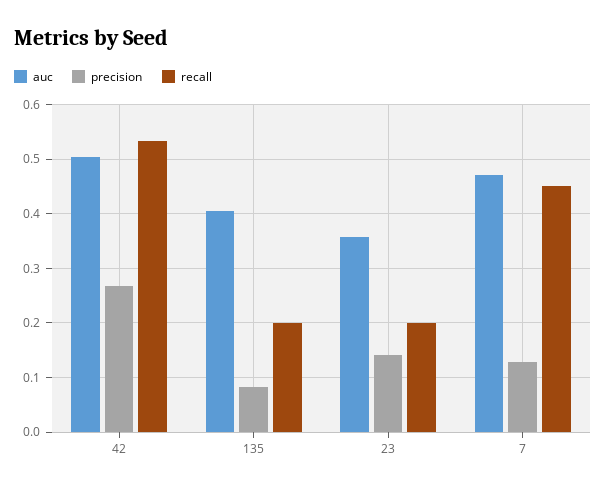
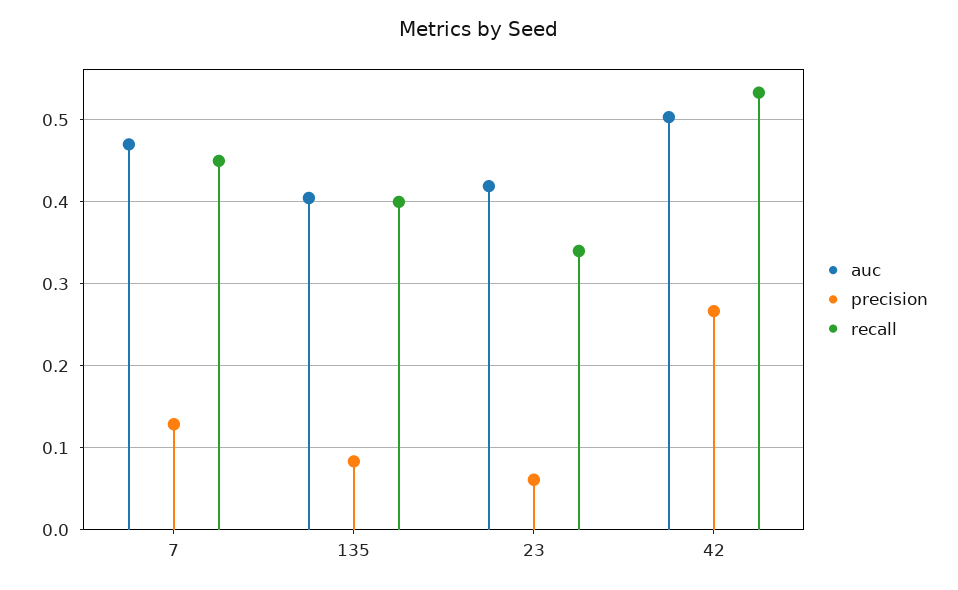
  {
    "auc": {
      "42": 0.5,
      "135": 0.4,
-     "23": 0.36,
+     "23": 0.42,
      "7": 0.47
    },
    "precision": {
      "42": 0.27,
      "135": 0.08,
-     "23": 0.14,
+     "23": 0.06,
      "7": 0.13
    },
    "recall": {
      "42": 0.53,
-     "135": 0.2,
+     "135": 0.4,
-     "23": 0.2,
+     "23": 0.34,
      "7": 0.45
    }
  }

